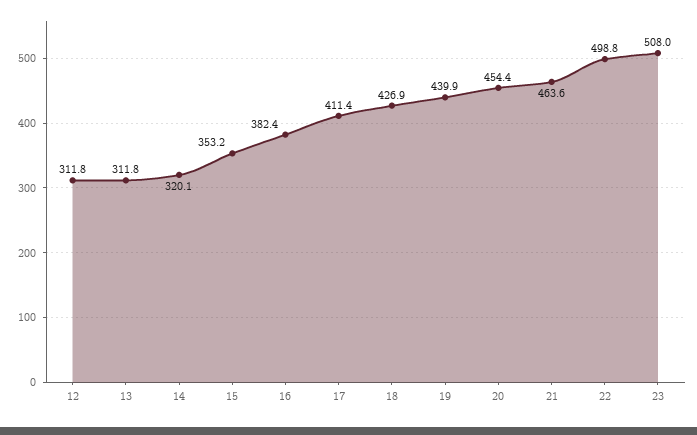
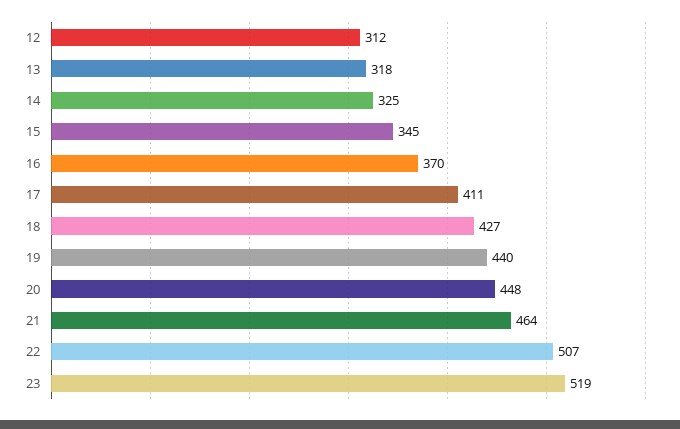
  {
    "12": 311.8,
-   "13": 311.8,
+   "13": 318,
-   "14": 320.1,
+   "14": 325,
-   "15": 353.2,
+   "15": 345,
-   "16": 382.4,
+   "16": 370,
    "17": 411.4,
    "18": 426.9,
    "19": 439.9,
-   "20": 454.4,
+   "20": 448,
    "21": 463.6,
-   "22": 498.8,
+   "22": 507,
-   "23": 508
+   "23": 519
  }

